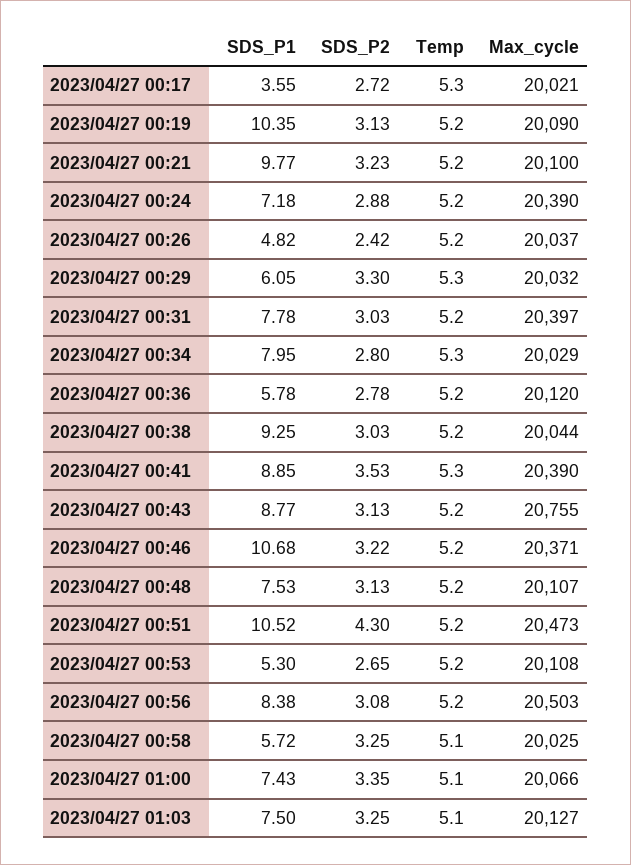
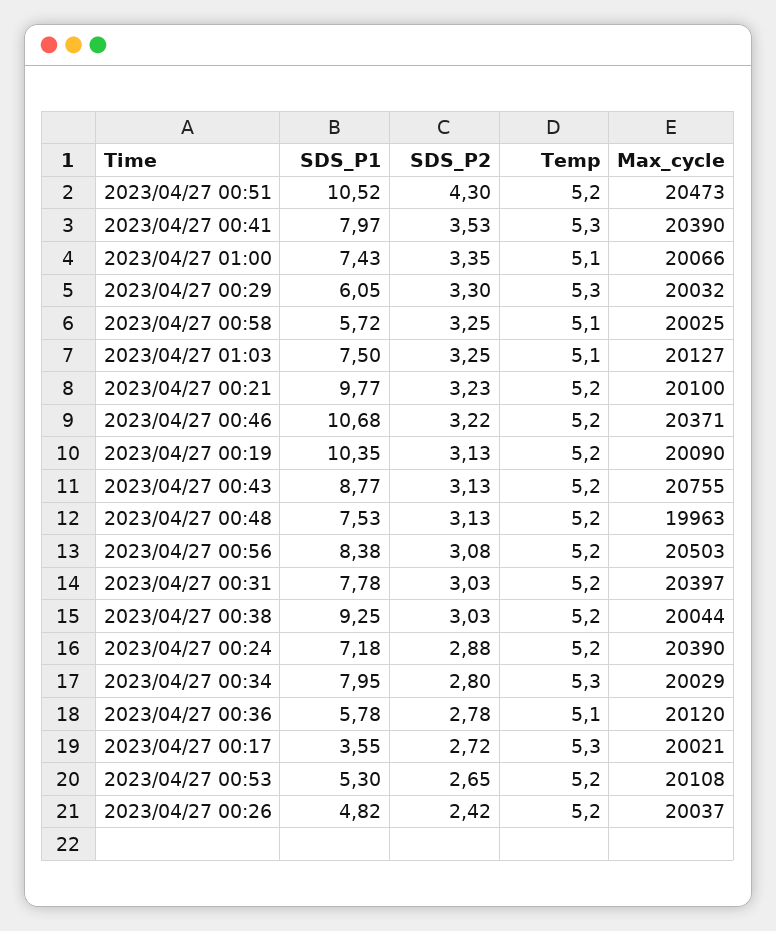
  {
    "SDS_P1": {
      "2023/04/27 00:17": 3.55,
      "2023/04/27 00:19": 10.35,
      "2023/04/27 00:21": 9.77,
      "2023/04/27 00:24": 7.18,
      "2023/04/27 00:26": 4.82,
      "2023/04/27 00:29": 6.05,
      "2023/04/27 00:31": 7.78,
      "2023/04/27 00:34": 7.95,
      "2023/04/27 00:36": 5.78,
      "2023/04/27 00:38": 9.25,
-     "2023/04/27 00:41": 8.85,
+     "2023/04/27 00:41": 7.97,
      "2023/04/27 00:43": 8.77,
      "2023/04/27 00:46": 10.68,
      "2023/04/27 00:48": 7.53,
      "2023/04/27 00:51": 10.52,
      "2023/04/27 00:53": 5.3,
      "2023/04/27 00:56": 8.38,
      "2023/04/27 00:58": 5.72,
      "2023/04/27 01:00": 7.43,
      "2023/04/27 01:03": 7.5
    },
    "SDS_P2": {
      "2023/04/27 00:17": 2.72,
      "2023/04/27 00:19": 3.13,
      "2023/04/27 00:21": 3.23,
      "2023/04/27 00:24": 2.88,
      "2023/04/27 00:26": 2.42,
      "2023/04/27 00:29": 3.3,
      "2023/04/27 00:31": 3.03,
      "2023/04/27 00:34": 2.8,
      "2023/04/27 00:36": 2.78,
      "2023/04/27 00:38": 3.03,
      "2023/04/27 00:41": 3.53,
      "2023/04/27 00:43": 3.13,
      "2023/04/27 00:46": 3.22,
      "2023/04/27 00:48": 3.13,
      "2023/04/27 00:51": 4.3,
      "2023/04/27 00:53": 2.65,
      "2023/04/27 00:56": 3.08,
      "2023/04/27 00:58": 3.25,
      "2023/04/27 01:00": 3.35,
      "2023/04/27 01:03": 3.25
    },
    "Temp": {
      "2023/04/27 00:17": 5.3,
      "2023/04/27 00:19": 5.2,
      "2023/04/27 00:21": 5.2,
      "2023/04/27 00:24": 5.2,
      "2023/04/27 00:26": 5.2,
      "2023/04/27 00:29": 5.3,
      "2023/04/27 00:31": 5.2,
      "2023/04/27 00:34": 5.3,
-     "2023/04/27 00:36": 5.2,
+     "2023/04/27 00:36": 5.1,
      "2023/04/27 00:38": 5.2,
      "2023/04/27 00:41": 5.3,
      "2023/04/27 00:43": 5.2,
      "2023/04/27 00:46": 5.2,
      "2023/04/27 00:48": 5.2,
      "2023/04/27 00:51": 5.2,
      "2023/04/27 00:53": 5.2,
      "2023/04/27 00:56": 5.2,
      "2023/04/27 00:58": 5.1,
      "2023/04/27 01:00": 5.1,
      "2023/04/27 01:03": 5.1
    },
    "Max_cycle": {
      "2023/04/27 00:17": 20021,
      "2023/04/27 00:19": 20090,
      "2023/04/27 00:21": 20100,
      "2023/04/27 00:24": 20390,
      "2023/04/27 00:26": 20037,
      "2023/04/27 00:29": 20032,
      "2023/04/27 00:31": 20397,
      "2023/04/27 00:34": 20029,
      "2023/04/27 00:36": 20120,
      "2023/04/27 00:38": 20044,
      "2023/04/27 00:41": 20390,
      "2023/04/27 00:43": 20755,
      "2023/04/27 00:46": 20371,
-     "2023/04/27 00:48": 20107,
+     "2023/04/27 00:48": 19963,
      "2023/04/27 00:51": 20473,
      "2023/04/27 00:53": 20108,
      "2023/04/27 00:56": 20503,
      "2023/04/27 00:58": 20025,
      "2023/04/27 01:00": 20066,
      "2023/04/27 01:03": 20127
    }
  }

